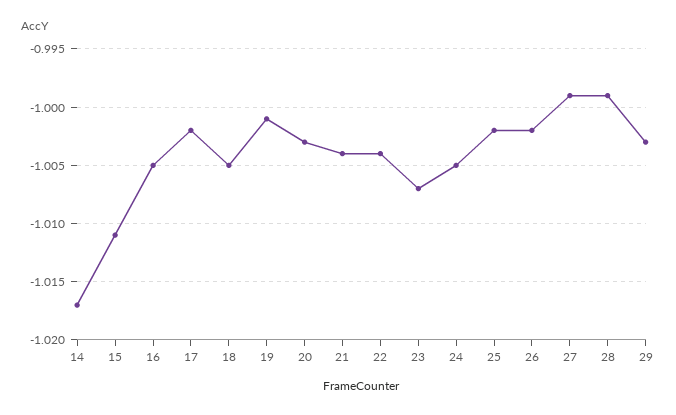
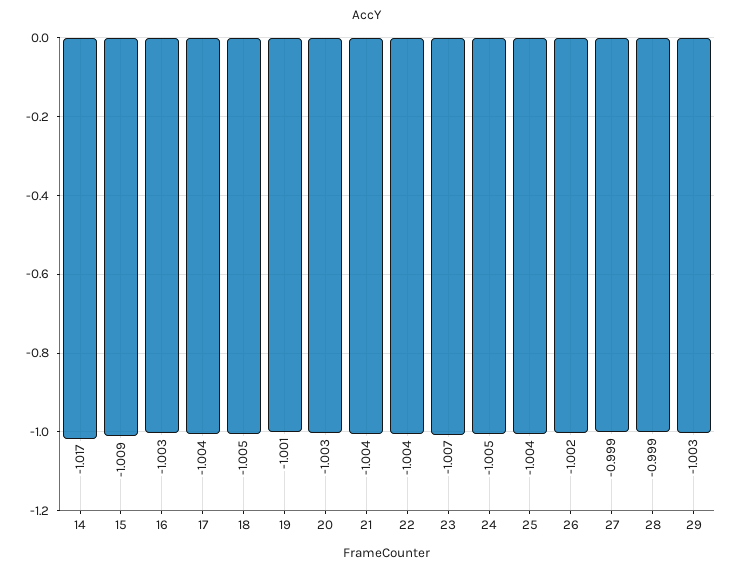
  {
    "14": -1.017,
-   "15": -1.011,
+   "15": -1.009,
-   "16": -1.005,
+   "16": -1.003,
-   "17": -1.002,
+   "17": -1.004,
    "18": -1.005,
    "19": -1.001,
    "20": -1.003,
    "21": -1.004,
    "22": -1.004,
    "23": -1.007,
    "24": -1.005,
-   "25": -1.002,
+   "25": -1.004,
    "26": -1.002,
    "27": -0.999,
    "28": -0.999,
    "29": -1.003
  }

